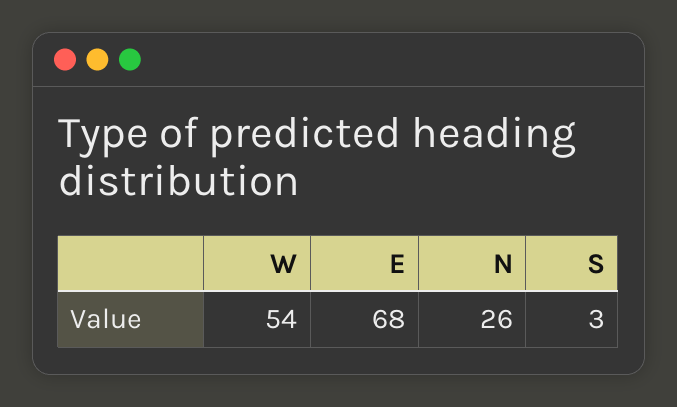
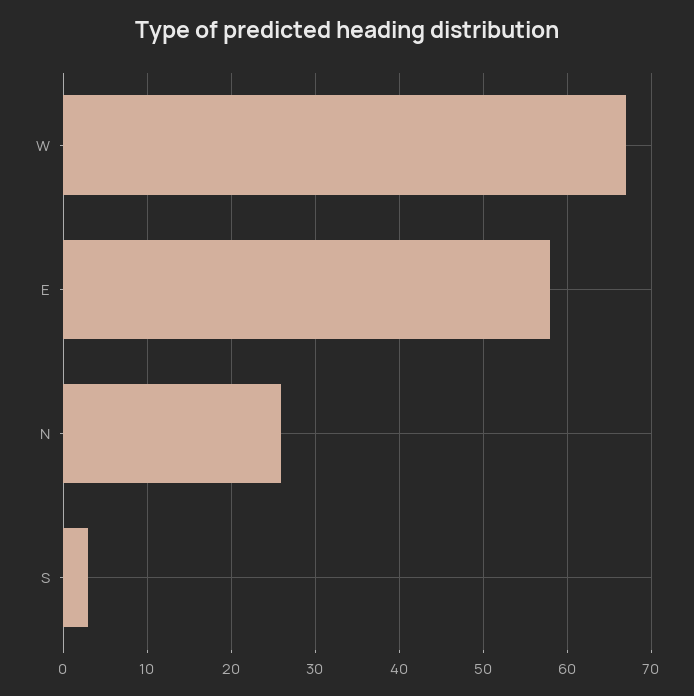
  {
-   "W": 54,
+   "W": 67,
-   "E": 68,
+   "E": 58,
    "N": 26,
    "S": 3
  }

